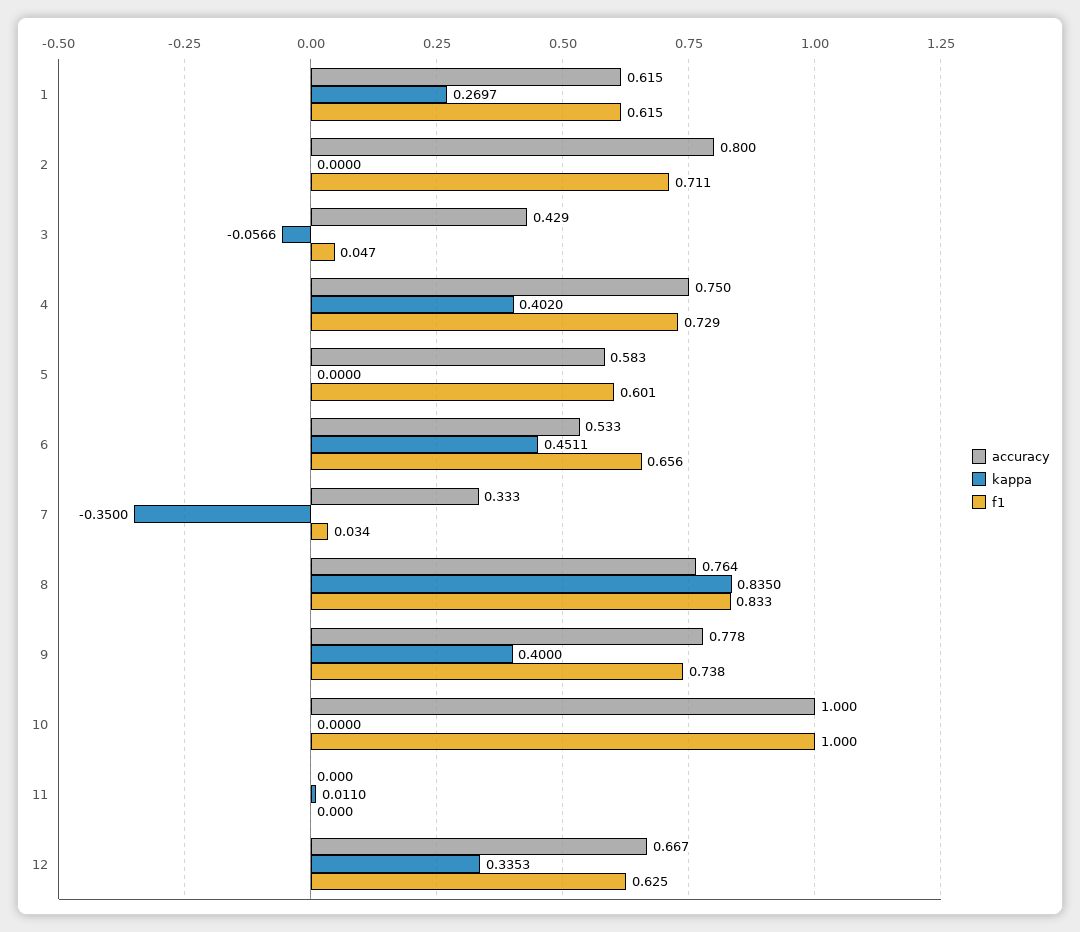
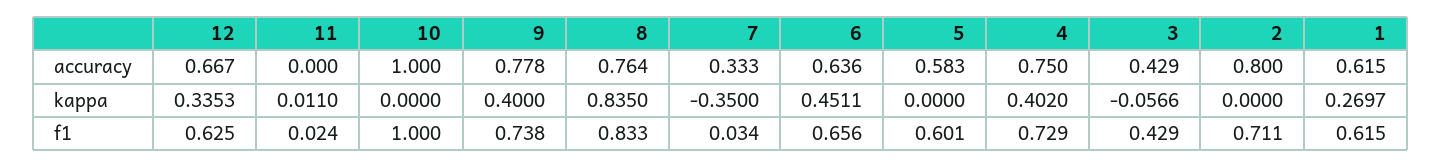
  {
    "accuracy": {
      "1": 0.615,
      "2": 0.8,
      "3": 0.429,
      "4": 0.75,
      "5": 0.583,
-     "6": 0.533,
+     "6": 0.636,
      "7": 0.333,
      "8": 0.764,
      "9": 0.778,
      "10": 1,
      "11": 0,
      "12": 0.667
    },
    "kappa": {
      "1": 0.2697,
      "2": 0,
      "3": -0.0566,
      "4": 0.402,
      "5": 0,
      "6": 0.4511,
      "7": -0.35,
      "8": 0.835,
      "9": 0.4,
      "10": 0,
      "11": 0.011,
      "12": 0.3353
    },
    "f1": {
      "1": 0.615,
      "2": 0.711,
-     "3": 0.047,
+     "3": 0.429,
      "4": 0.729,
      "5": 0.601,
      "6": 0.656,
      "7": 0.034,
      "8": 0.833,
      "9": 0.738,
      "10": 1,
-     "11": 0,
+     "11": 0.024,
      "12": 0.625
    }
  }

